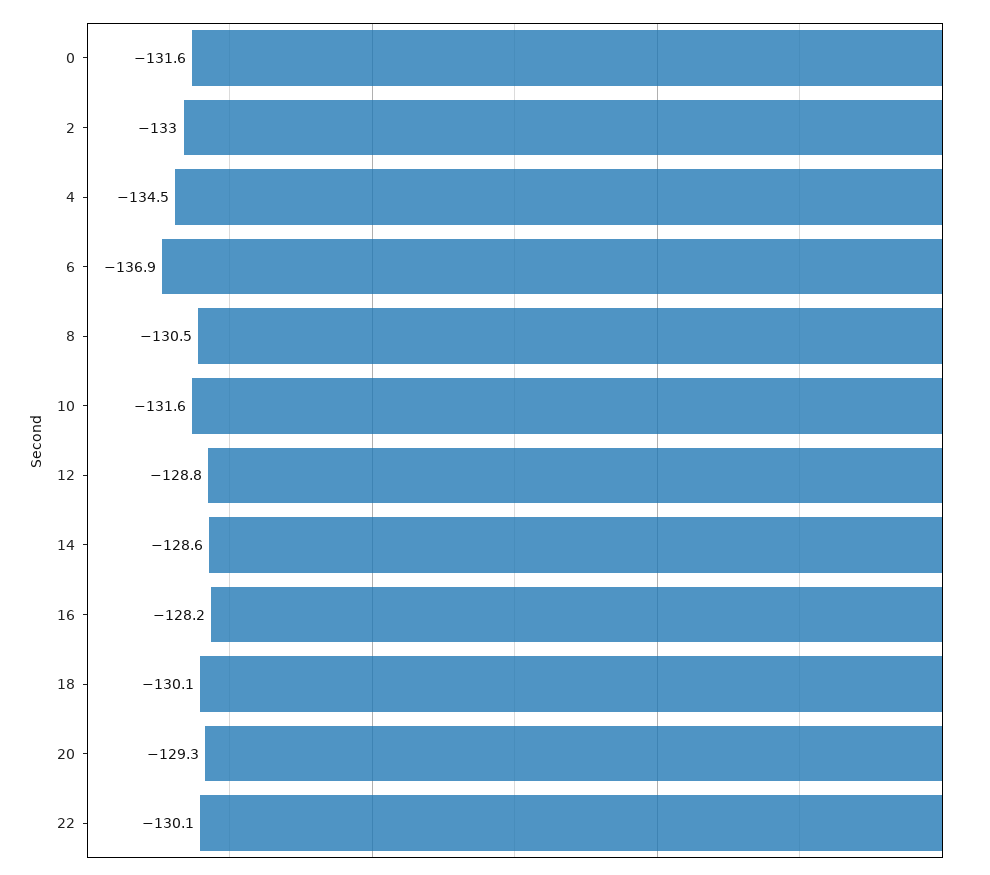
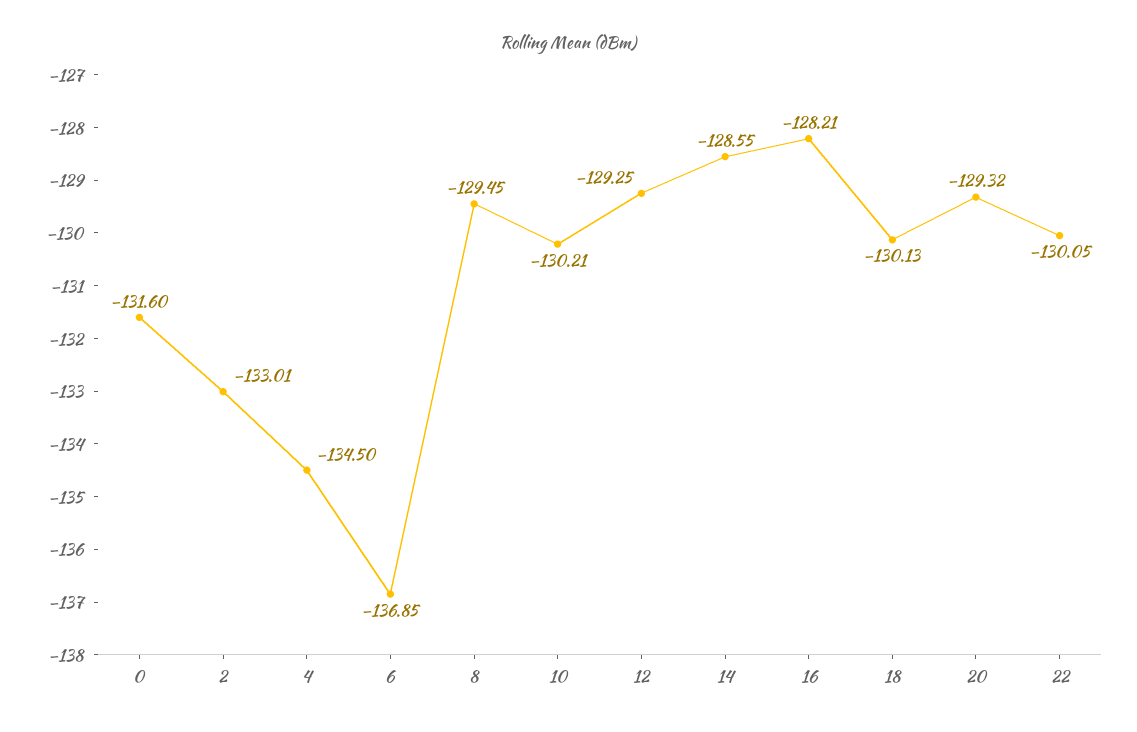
  {
    "0": -131.6,
    "2": -133.01,
    "4": -134.5,
    "6": -136.85,
-   "8": -130.5,
+   "8": -129.45,
-   "10": -131.6,
+   "10": -130.21,
-   "12": -128.8,
+   "12": -129.25,
    "14": -128.55,
    "16": -128.21,
    "18": -130.13,
    "20": -129.32,
    "22": -130.05
  }

